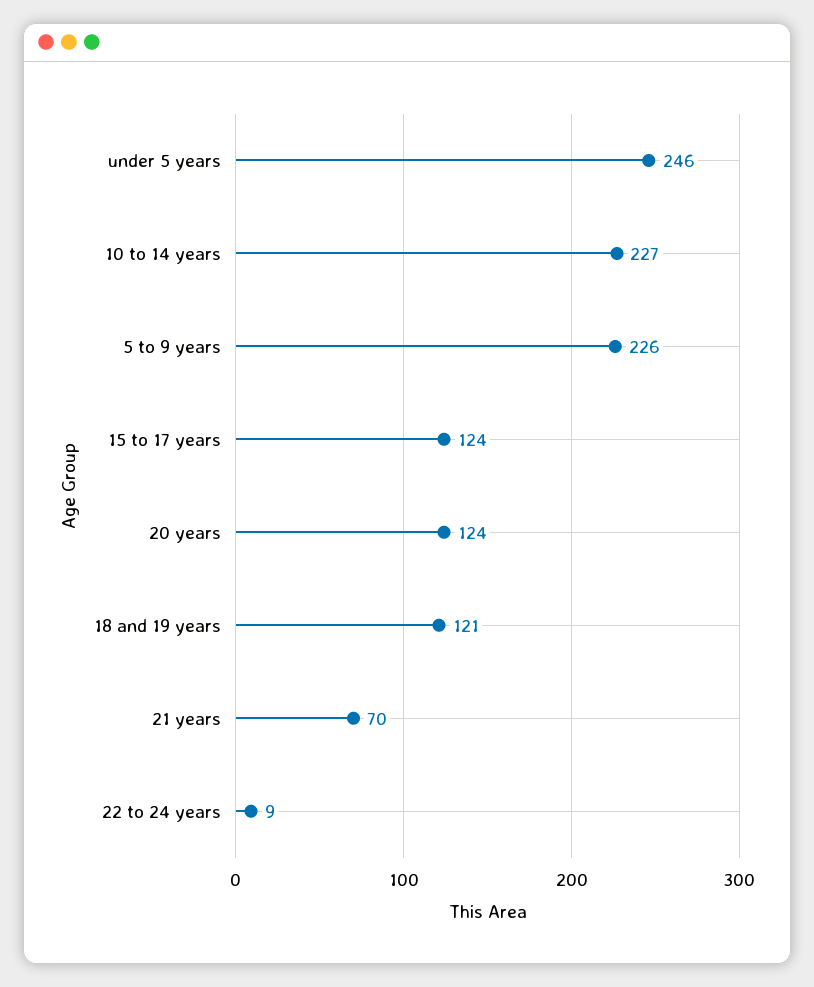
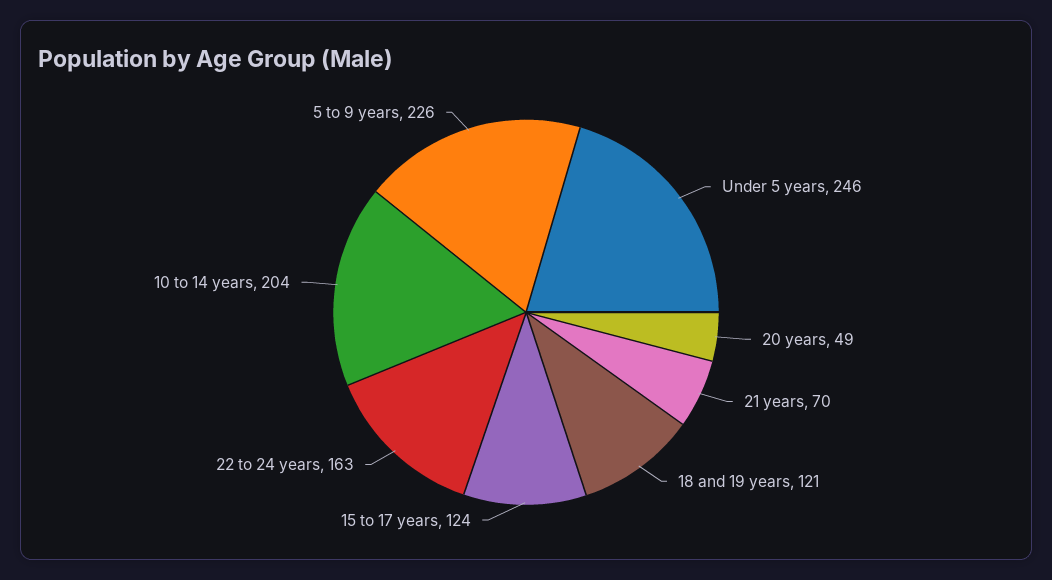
  {
    "under 5 years": 246,
-   "10 to 14 years": 227,
+   "10 to 14 years": 204,
    "5 to 9 years": 226,
    "15 to 17 years": 124,
-   "20 years": 124,
+   "20 years": 49,
    "18 and 19 years": 121,
    "21 years": 70,
-   "22 to 24 years": 9
+   "22 to 24 years": 163
  }

